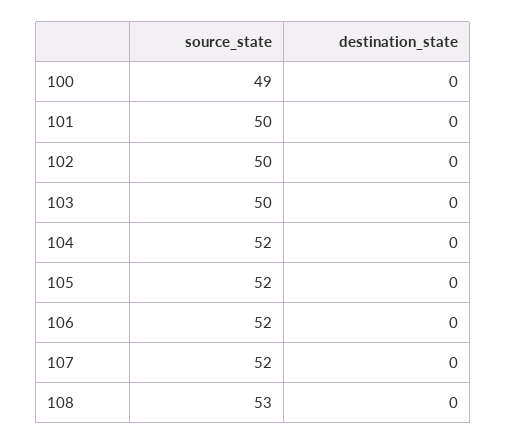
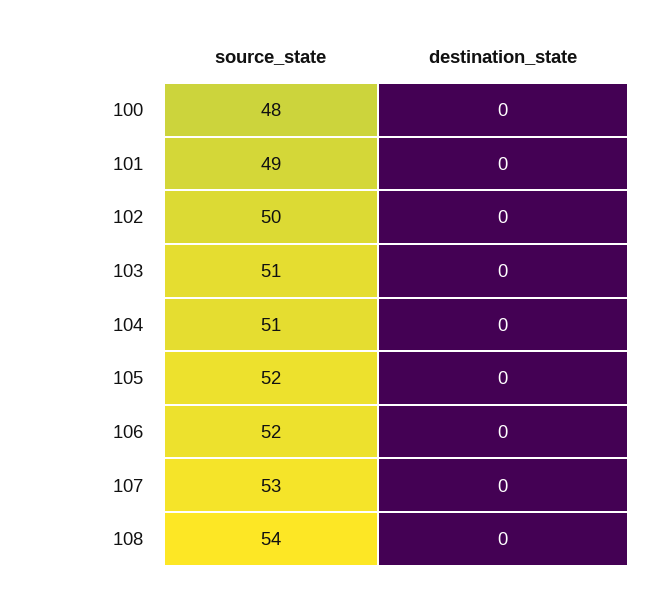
  {
    "source_state": {
-     "100": 49,
+     "100": 48,
-     "101": 50,
+     "101": 49,
      "102": 50,
-     "103": 50,
+     "103": 51,
-     "104": 52,
+     "104": 51,
      "105": 52,
      "106": 52,
-     "107": 52,
+     "107": 53,
-     "108": 53
+     "108": 54
    },
    "destination_state": {
      "100": 0,
      "101": 0,
      "102": 0,
      "103": 0,
      "104": 0,
      "105": 0,
      "106": 0,
      "107": 0,
      "108": 0
    }
  }

